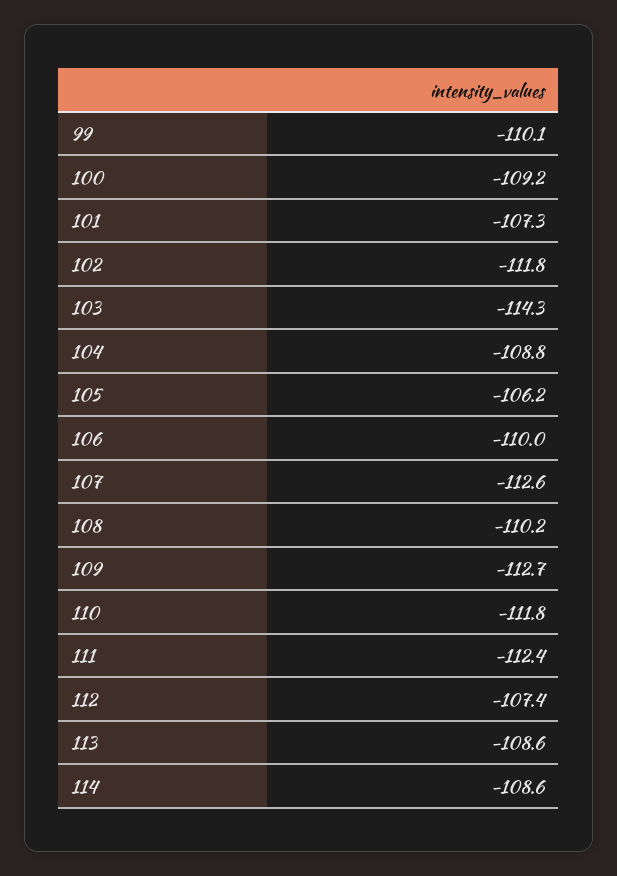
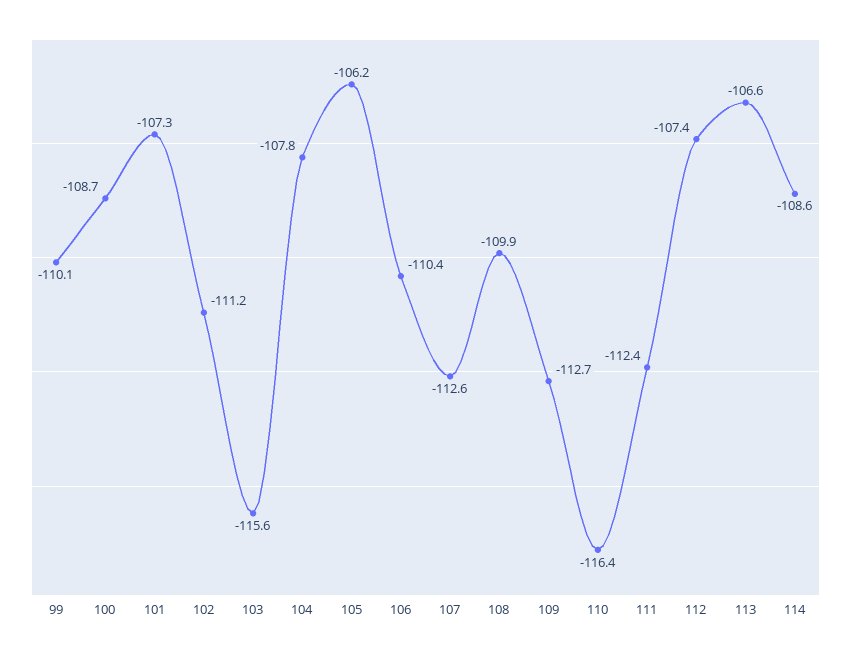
  {
    "99": -110.1,
-   "100": -109.2,
+   "100": -108.7,
    "101": -107.3,
-   "102": -111.8,
+   "102": -111.2,
-   "103": -114.3,
+   "103": -115.6,
-   "104": -108.8,
+   "104": -107.8,
    "105": -106.2,
-   "106": -110,
+   "106": -110.4,
    "107": -112.6,
-   "108": -110.2,
+   "108": -109.9,
    "109": -112.7,
-   "110": -111.8,
+   "110": -116.4,
    "111": -112.4,
    "112": -107.4,
-   "113": -108.6,
+   "113": -106.6,
    "114": -108.6
  }

